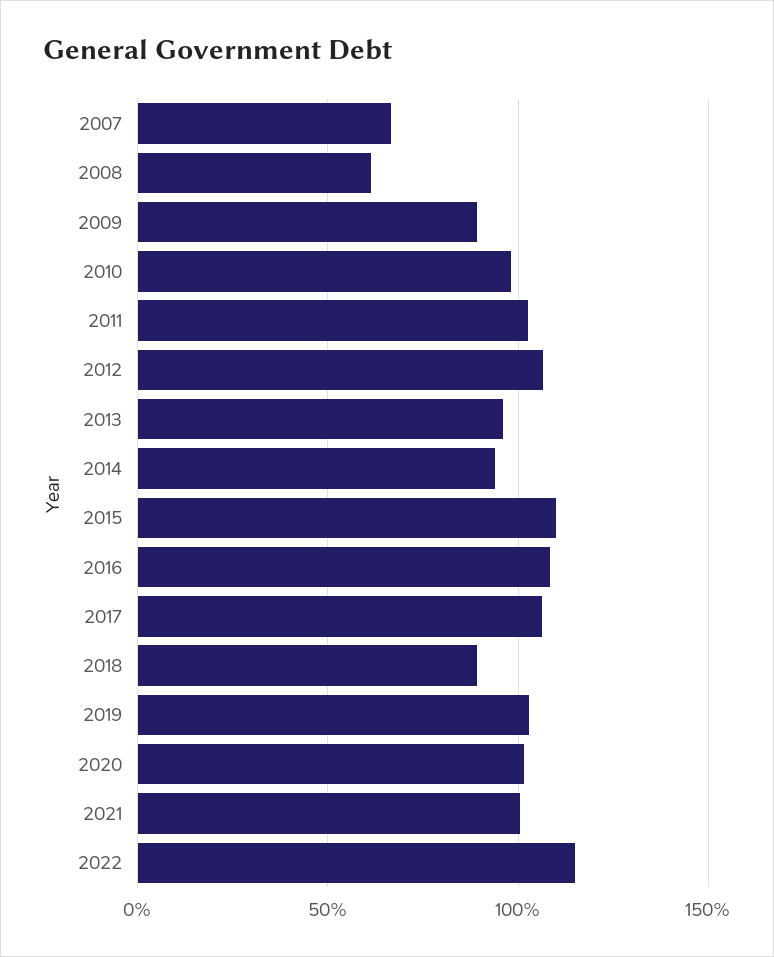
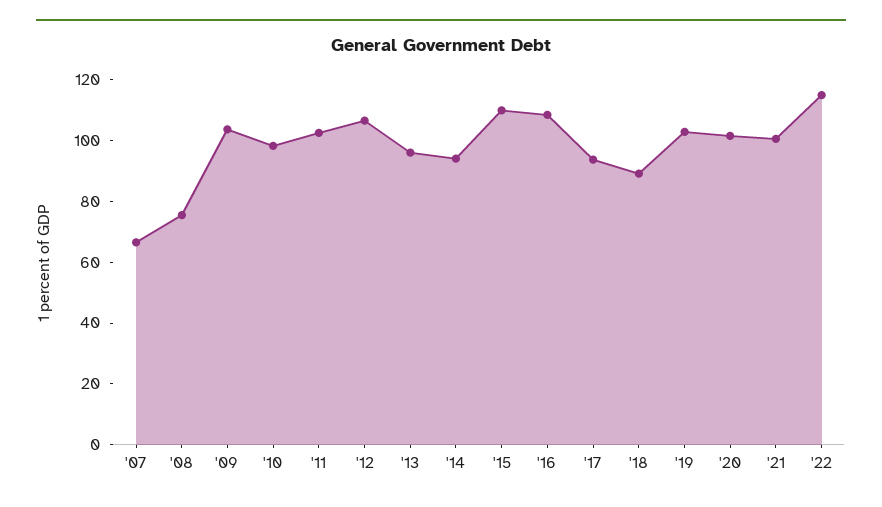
  {
    "2007": 65,
-   "2008": 60,
+   "2008": 75,
-   "2009": 90,
+   "2009": 105,
    "2010": 100,
    "2011": 105,
    "2012": 105,
    "2013": 95,
    "2014": 95,
    "2015": 110,
    "2016": 110,
-   "2017": 105,
+   "2017": 95,
    "2018": 90,
    "2019": 105,
    "2020": 100,
    "2021": 100,
    "2022": 115
  }

